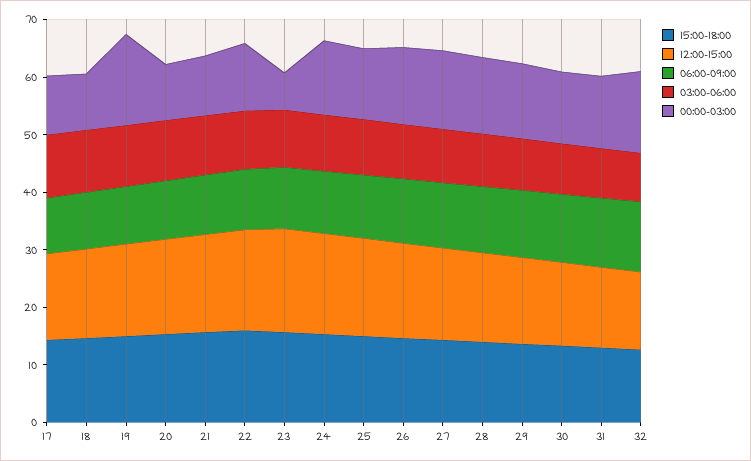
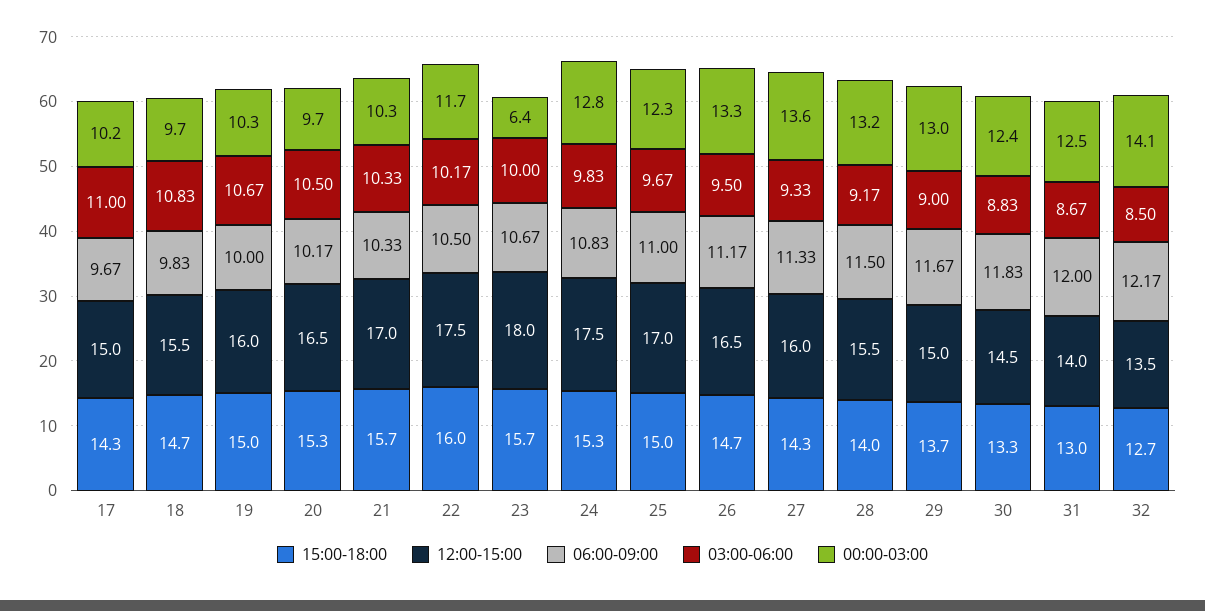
  {
    "15:00-18:00": {
      "17": 14.3,
      "18": 14.7,
      "19": 15,
      "20": 15.3,
      "21": 15.7,
      "22": 16,
      "23": 15.7,
      "24": 15.3,
      "25": 15,
      "26": 14.7,
      "27": 14.3,
      "28": 14,
      "29": 13.7,
      "30": 13.3,
      "31": 13,
      "32": 12.7
    },
    "12:00-15:00": {
      "17": 15,
      "18": 15.5,
      "19": 16,
      "20": 16.5,
      "21": 17,
      "22": 17.5,
      "23": 18,
      "24": 17.5,
      "25": 17,
      "26": 16.5,
      "27": 16,
      "28": 15.5,
      "29": 15,
      "30": 14.5,
      "31": 14,
      "32": 13.5
    },
    "06:00-09:00": {
      "17": 9.67,
      "18": 9.83,
      "19": 10,
      "20": 10.17,
      "21": 10.33,
      "22": 10.5,
      "23": 10.67,
      "24": 10.83,
      "25": 11,
      "26": 11.17,
      "27": 11.33,
      "28": 11.5,
      "29": 11.67,
      "30": 11.83,
      "31": 12,
      "32": 12.17
    },
    "03:00-06:00": {
      "17": 11,
      "18": 10.83,
      "19": 10.67,
      "20": 10.5,
      "21": 10.33,
      "22": 10.17,
      "23": 10,
      "24": 9.83,
      "25": 9.67,
      "26": 9.5,
      "27": 9.33,
      "28": 9.17,
      "29": 9,
      "30": 8.83,
      "31": 8.67,
      "32": 8.5
    },
    "00:00-03:00": {
      "17": 10.2,
      "18": 9.7,
-     "19": 16,
+     "19": 10.3,
      "20": 9.7,
      "21": 10.3,
      "22": 11.7,
      "23": 6.4,
      "24": 12.8,
      "25": 12.3,
      "26": 13.3,
      "27": 13.6,
      "28": 13.2,
      "29": 13,
      "30": 12.4,
      "31": 12.5,
      "32": 14.1
    }
  }

